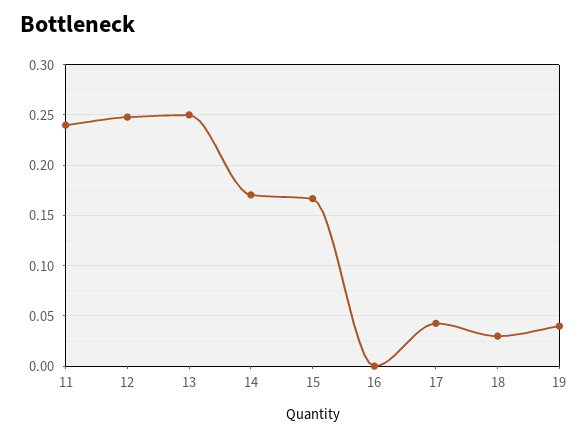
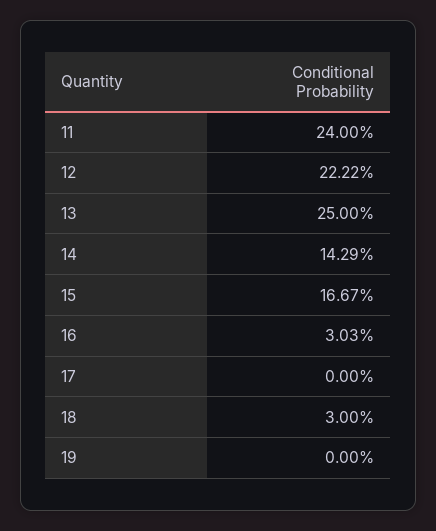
  {
    "11": 0.24,
-   "12": 0.25,
+   "12": 0.2222,
    "13": 0.25,
-   "14": 0.17,
+   "14": 0.1429,
    "15": 0.1667,
-   "16": 0,
+   "16": 0.0303,
-   "17": 0.04,
+   "17": 0,
    "18": 0.03,
-   "19": 0.04
+   "19": 0
  }

